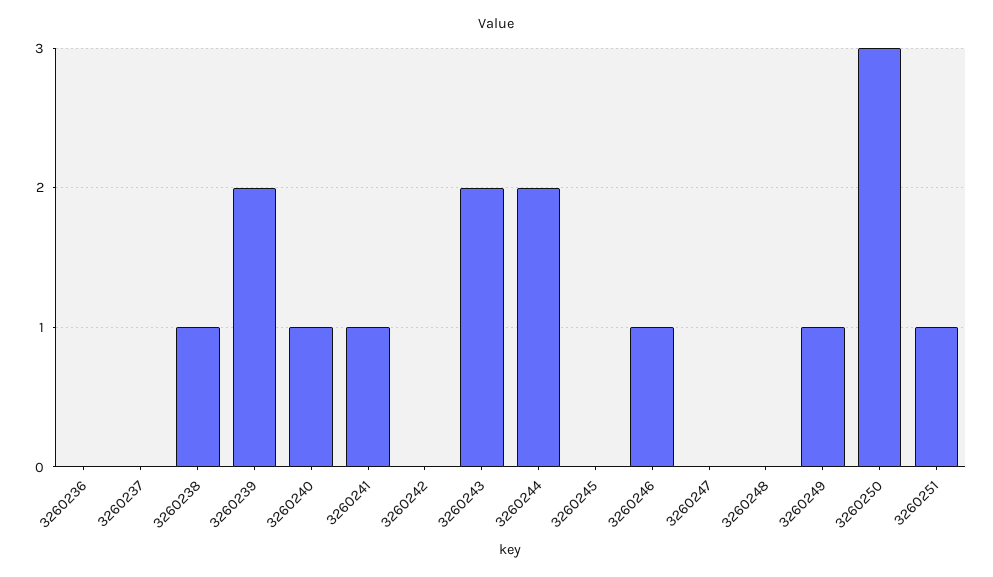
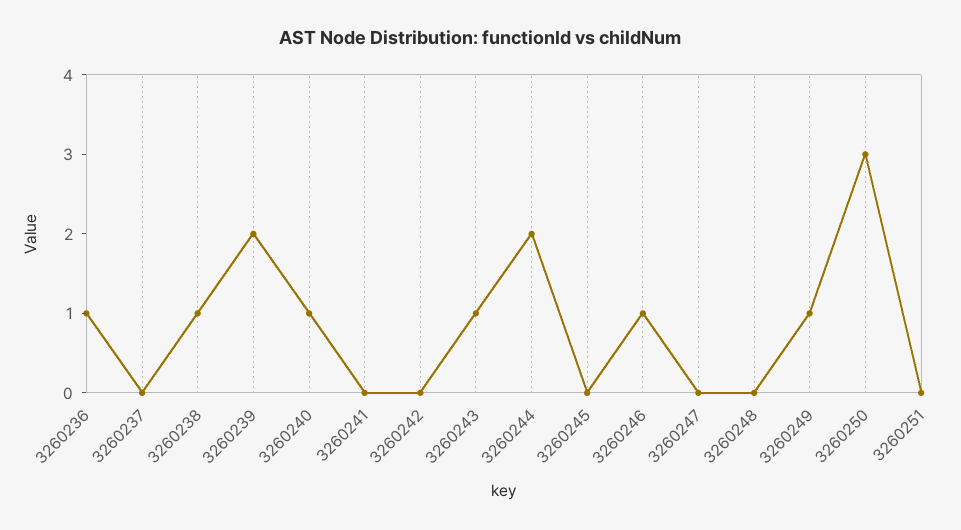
  {
-   "3260236": 0,
+   "3260236": 1,
    "3260237": 0,
    "3260238": 1,
    "3260239": 2,
    "3260240": 1,
-   "3260241": 1,
+   "3260241": 0,
    "3260242": 0,
-   "3260243": 2,
+   "3260243": 1,
    "3260244": 2,
    "3260245": 0,
    "3260246": 1,
    "3260247": 0,
    "3260248": 0,
    "3260249": 1,
    "3260250": 3,
-   "3260251": 1
+   "3260251": 0
  }

